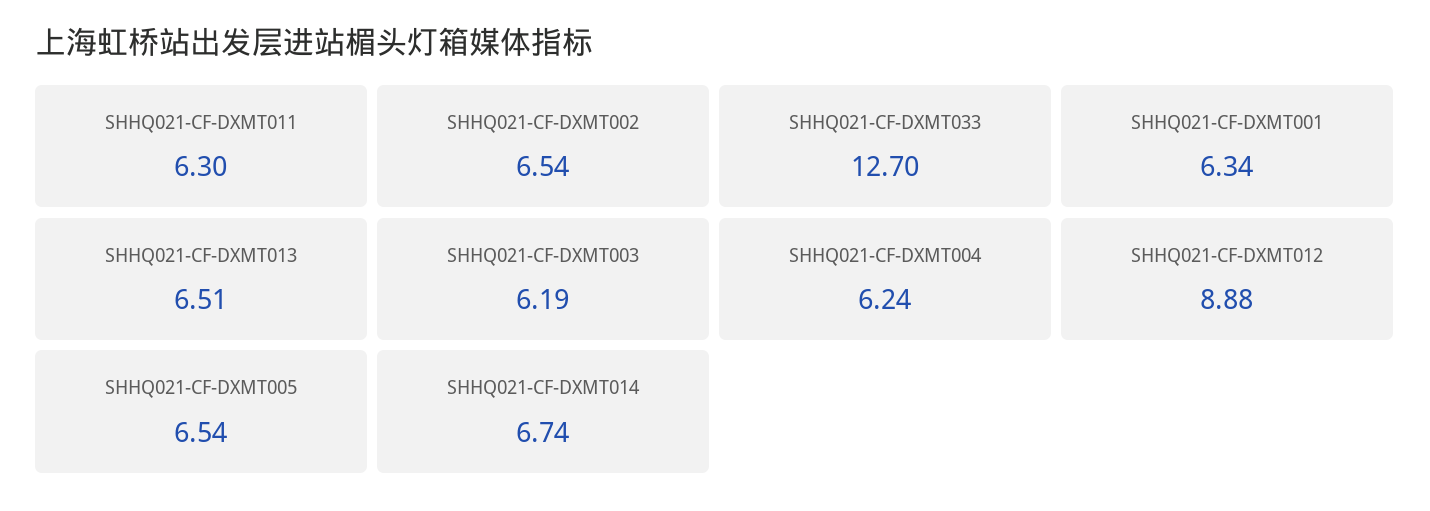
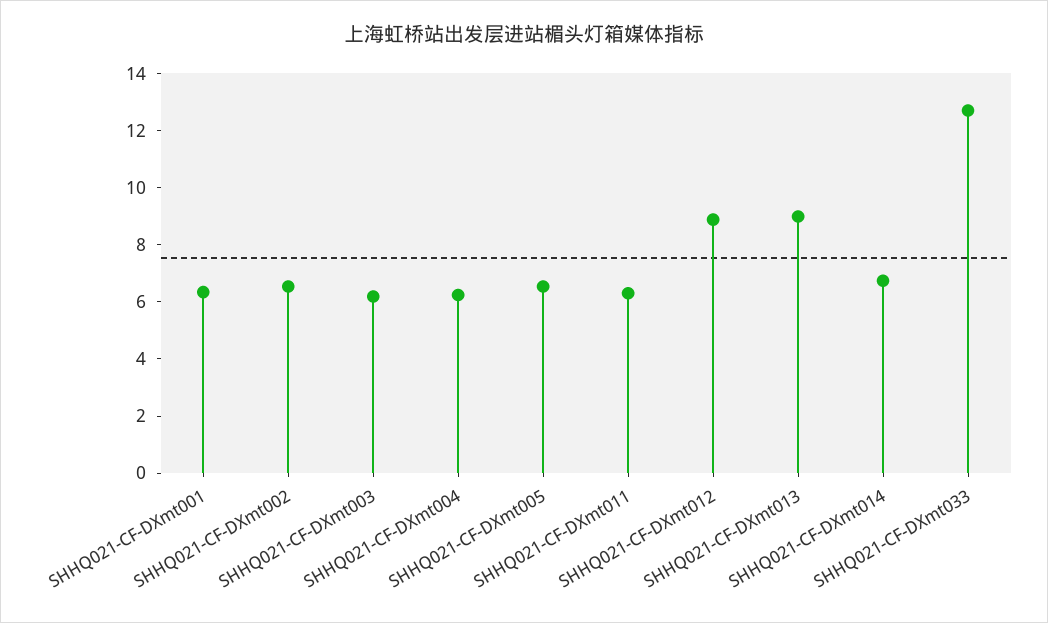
  {
    "SHHQ021-CF-DXMT011": 6.3,
    "SHHQ021-CF-DXMT002": 6.54,
    "SHHQ021-CF-DXMT033": 12.7,
    "SHHQ021-CF-DXMT001": 6.34,
-   "SHHQ021-CF-DXMT013": 6.51,
+   "SHHQ021-CF-DXMT013": 9,
    "SHHQ021-CF-DXMT003": 6.19,
    "SHHQ021-CF-DXMT004": 6.24,
    "SHHQ021-CF-DXMT012": 8.88,
    "SHHQ021-CF-DXMT005": 6.54,
    "SHHQ021-CF-DXMT014": 6.74
  }

